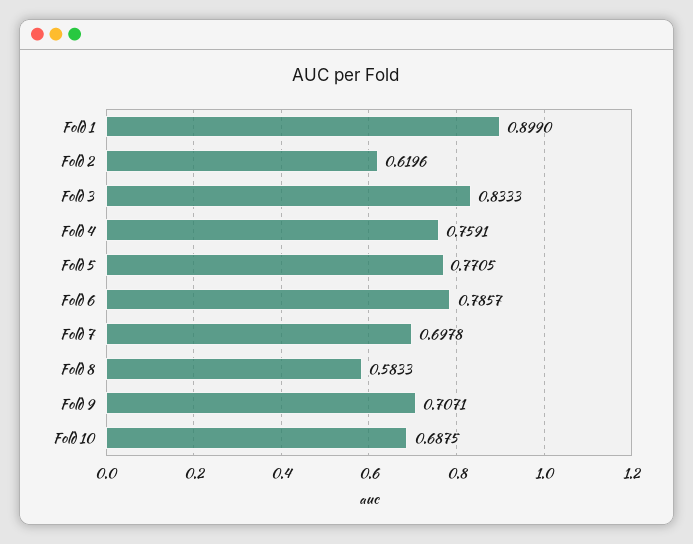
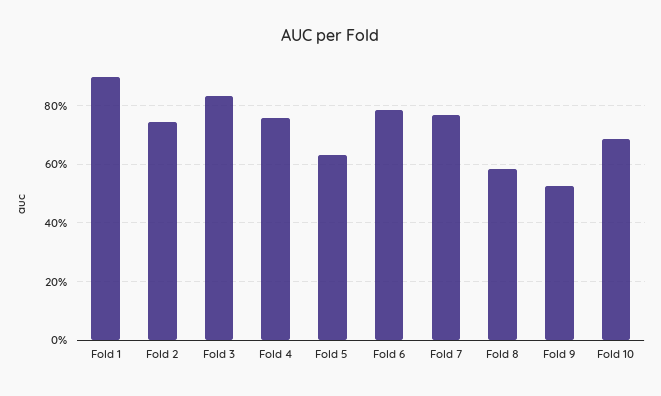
  {
    "Fold 1": 0.899,
-   "Fold 2": 0.6196,
+   "Fold 2": 0.75,
    "Fold 3": 0.8333,
    "Fold 4": 0.7591,
-   "Fold 5": 0.7705,
+   "Fold 5": 0.625,
    "Fold 6": 0.7857,
-   "Fold 7": 0.6978,
+   "Fold 7": 0.775,
    "Fold 8": 0.5833,
-   "Fold 9": 0.7071,
+   "Fold 9": 0.525,
    "Fold 10": 0.6875
  }

